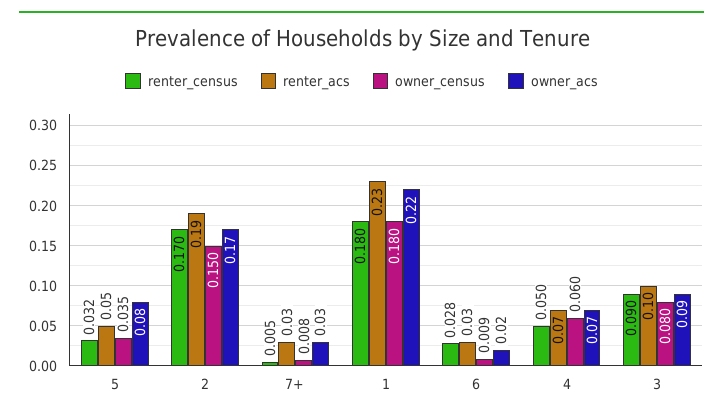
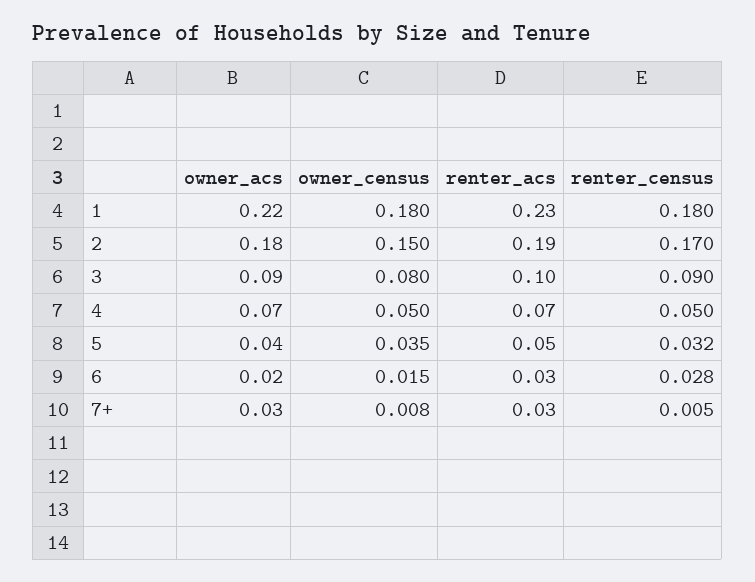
  {
    "renter_census": {
      "5": 0.032,
      "2": 0.17,
      "7+": 0.005,
      "1": 0.18,
      "6": 0.028,
      "4": 0.05,
      "3": 0.09
    },
    "renter_acs": {
      "5": 0.05,
      "2": 0.19,
      "7+": 0.03,
      "1": 0.23,
      "6": 0.03,
      "4": 0.07,
      "3": 0.1
    },
    "owner_census": {
      "5": 0.035,
      "2": 0.15,
      "7+": 0.008,
      "1": 0.18,
-     "6": 0.009,
+     "6": 0.015,
-     "4": 0.06,
+     "4": 0.05,
      "3": 0.08
    },
    "owner_acs": {
-     "5": 0.08,
+     "5": 0.04,
-     "2": 0.17,
+     "2": 0.18,
      "7+": 0.03,
      "1": 0.22,
      "6": 0.02,
      "4": 0.07,
      "3": 0.09
    }
  }

